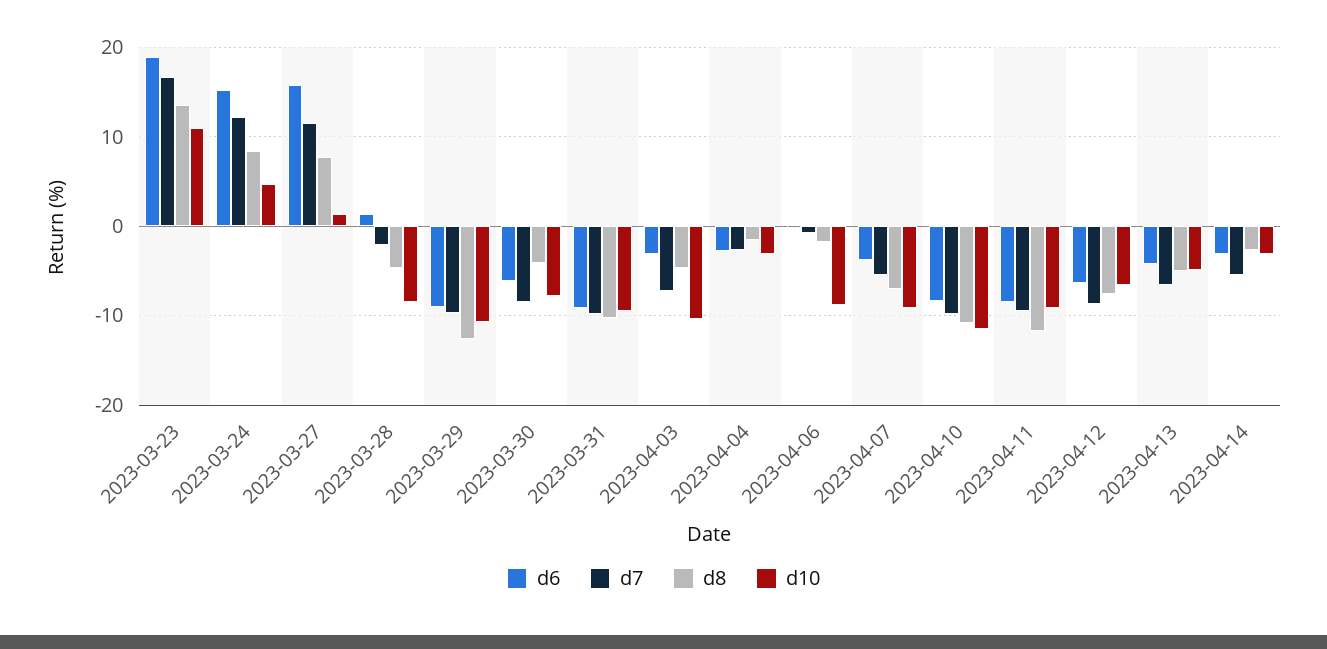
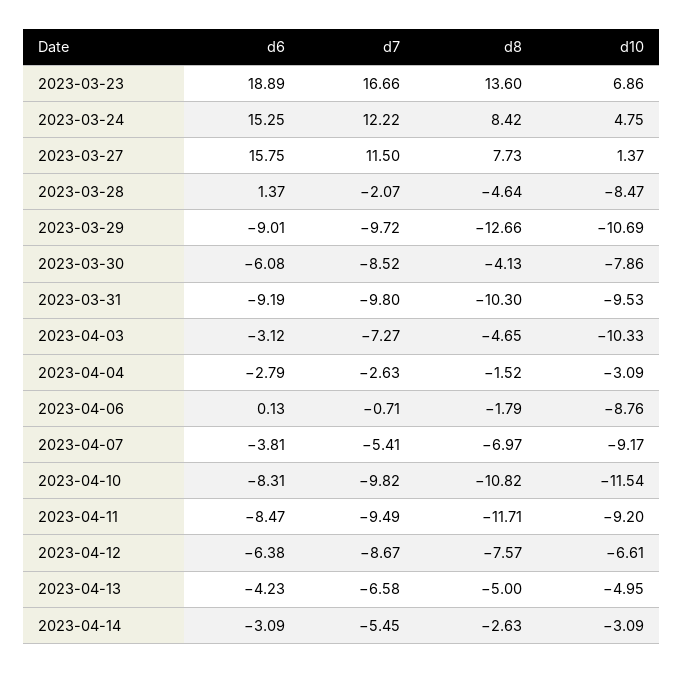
  {
    "d6": {
      "2023-03-23": 18.89,
      "2023-03-24": 15.25,
      "2023-03-27": 15.75,
      "2023-03-28": 1.37,
      "2023-03-29": -9.01,
      "2023-03-30": -6.08,
      "2023-03-31": -9.19,
      "2023-04-03": -3.12,
      "2023-04-04": -2.79,
      "2023-04-06": 0.13,
      "2023-04-07": -3.81,
      "2023-04-10": -8.31,
      "2023-04-11": -8.47,
      "2023-04-12": -6.38,
      "2023-04-13": -4.23,
      "2023-04-14": -3.09
    },
    "d7": {
      "2023-03-23": 16.66,
      "2023-03-24": 12.22,
      "2023-03-27": 11.5,
      "2023-03-28": -2.07,
      "2023-03-29": -9.72,
      "2023-03-30": -8.52,
      "2023-03-31": -9.8,
      "2023-04-03": -7.27,
      "2023-04-04": -2.63,
      "2023-04-06": -0.71,
      "2023-04-07": -5.41,
      "2023-04-10": -9.82,
      "2023-04-11": -9.49,
      "2023-04-12": -8.67,
      "2023-04-13": -6.58,
      "2023-04-14": -5.45
    },
    "d8": {
      "2023-03-23": 13.6,
      "2023-03-24": 8.42,
      "2023-03-27": 7.73,
      "2023-03-28": -4.64,
      "2023-03-29": -12.66,
      "2023-03-30": -4.13,
      "2023-03-31": -10.3,
      "2023-04-03": -4.65,
      "2023-04-04": -1.52,
      "2023-04-06": -1.79,
      "2023-04-07": -6.97,
      "2023-04-10": -10.82,
      "2023-04-11": -11.71,
      "2023-04-12": -7.57,
      "2023-04-13": -5,
      "2023-04-14": -2.63
    },
    "d10": {
-     "2023-03-23": 11,
+     "2023-03-23": 6.86,
      "2023-03-24": 4.75,
      "2023-03-27": 1.37,
      "2023-03-28": -8.47,
      "2023-03-29": -10.69,
      "2023-03-30": -7.86,
      "2023-03-31": -9.53,
      "2023-04-03": -10.33,
      "2023-04-04": -3.09,
      "2023-04-06": -8.76,
      "2023-04-07": -9.17,
      "2023-04-10": -11.54,
      "2023-04-11": -9.2,
      "2023-04-12": -6.61,
      "2023-04-13": -4.95,
      "2023-04-14": -3.09
    }
  }

